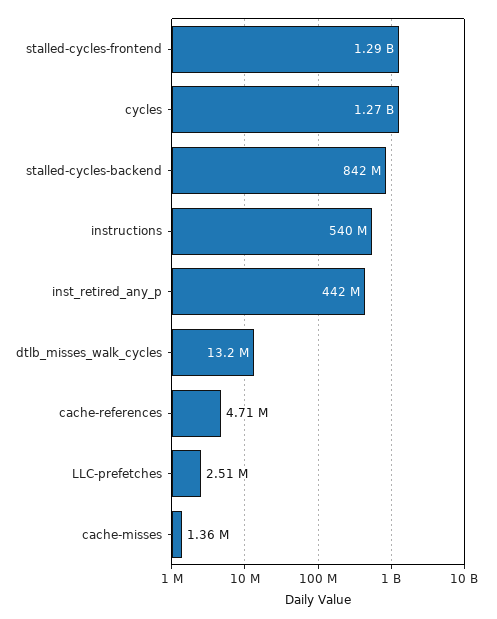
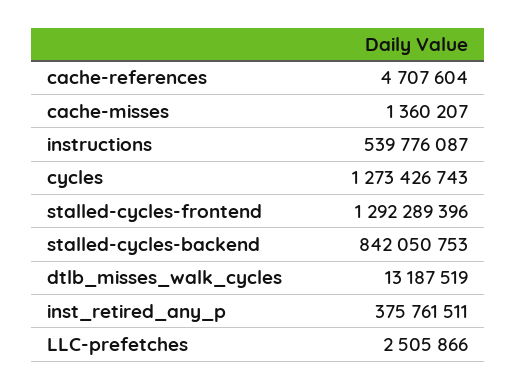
  {
    "stalled-cycles-frontend": 1292289396,
    "cycles": 1273426743,
    "stalled-cycles-backend": 842050753,
    "instructions": 539776087,
-   "inst_retired_any_p": 442000000,
+   "inst_retired_any_p": 375761511,
    "dtlb_misses_walk_cycles": 13187519,
    "cache-references": 4707604,
    "LLC-prefetches": 2505866,
    "cache-misses": 1360207
  }

